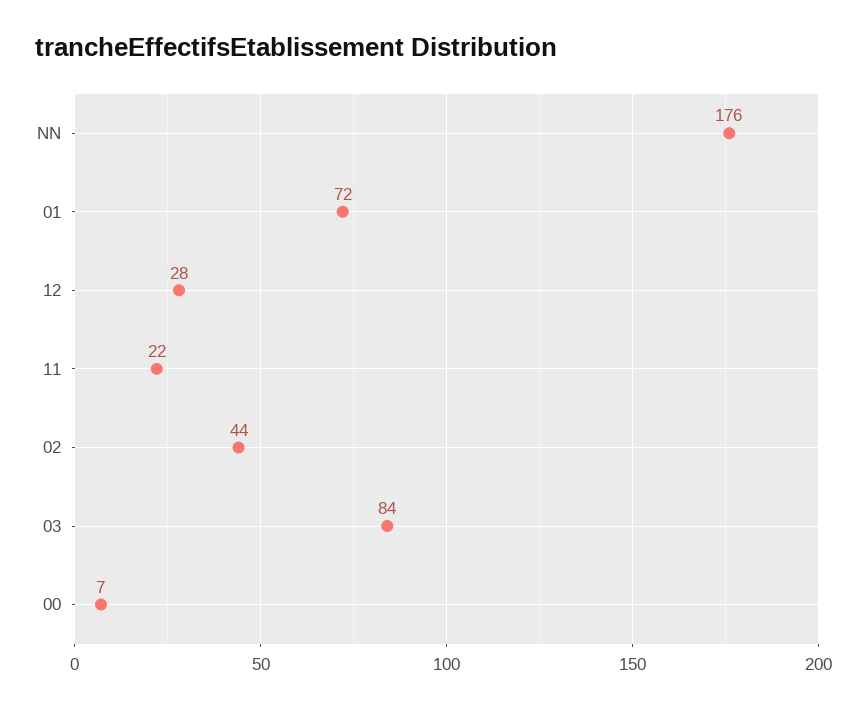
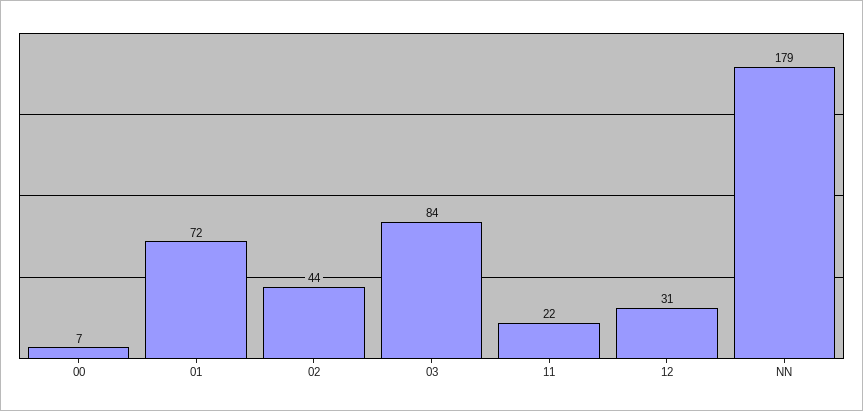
  {
-   "NN": 176,
+   "NN": 179,
    "01": 72,
-   "12": 28,
+   "12": 31,
    "11": 22,
    "02": 44,
    "03": 84,
    "00": 7
  }

